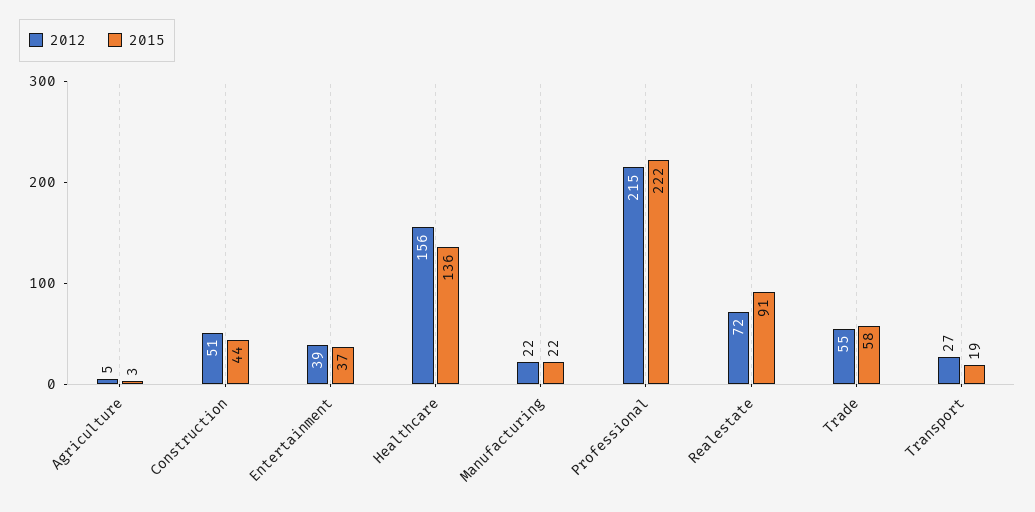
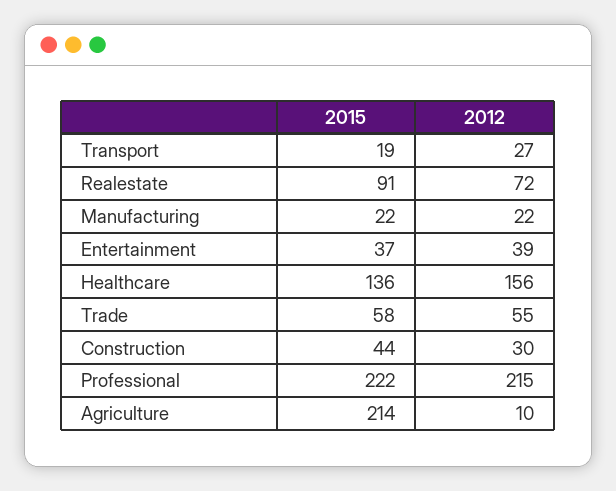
  {
    "2012": {
-     "Agriculture": 5,
+     "Agriculture": 10,
-     "Construction": 51,
+     "Construction": 30,
      "Entertainment": 39,
      "Healthcare": 156,
      "Manufacturing": 22,
      "Professional": 215,
      "Realestate": 72,
      "Trade": 55,
      "Transport": 27
    },
    "2015": {
-     "Agriculture": 3,
+     "Agriculture": 214,
      "Construction": 44,
      "Entertainment": 37,
      "Healthcare": 136,
      "Manufacturing": 22,
      "Professional": 222,
      "Realestate": 91,
      "Trade": 58,
      "Transport": 19
    }
  }

